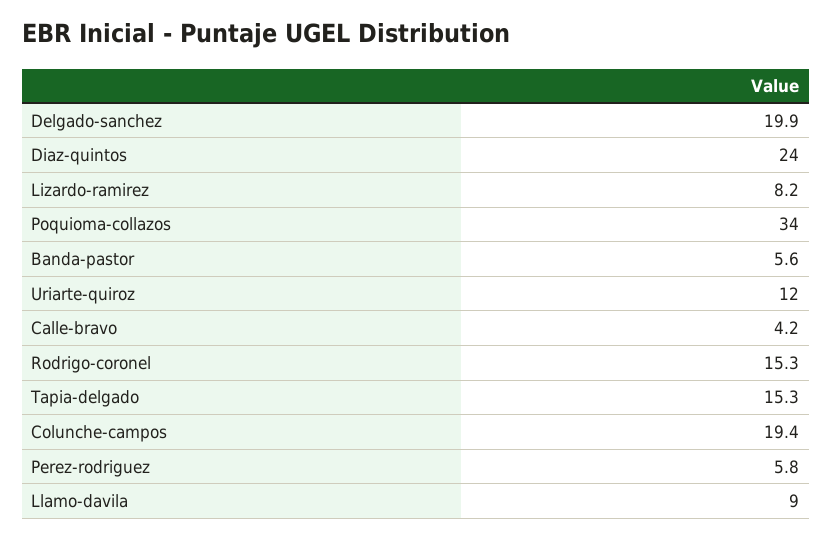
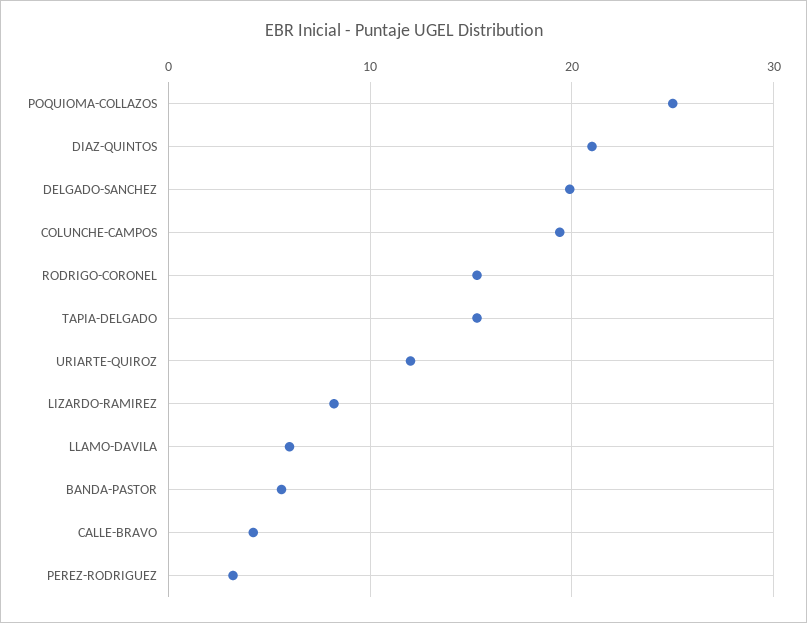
  {
    "Delgado-sanchez": 19.9,
-   "Diaz-quintos": 24,
+   "Diaz-quintos": 21,
    "Lizardo-ramirez": 8.2,
-   "Poquioma-collazos": 34,
+   "Poquioma-collazos": 25,
    "Banda-pastor": 5.6,
    "Uriarte-quiroz": 12,
    "Calle-bravo": 4.2,
    "Rodrigo-coronel": 15.3,
    "Tapia-delgado": 15.3,
    "Colunche-campos": 19.4,
-   "Perez-rodriguez": 5.8,
+   "Perez-rodriguez": 3,
-   "Llamo-davila": 9
+   "Llamo-davila": 6
  }

